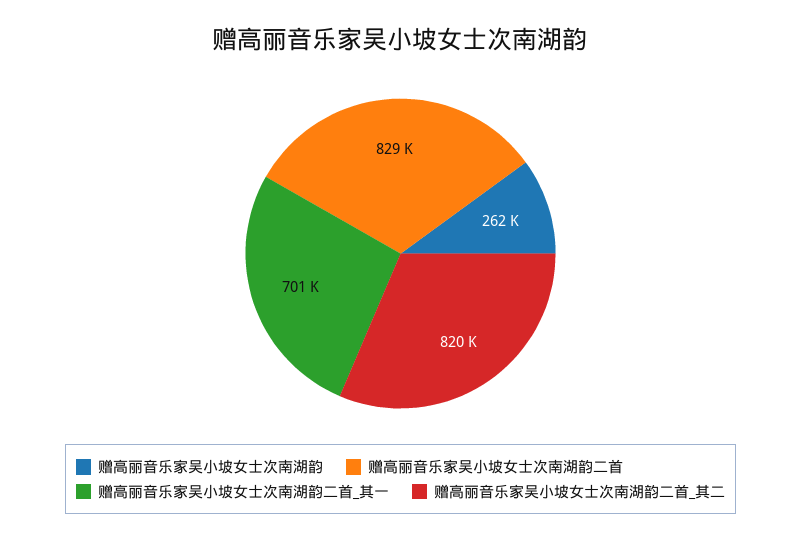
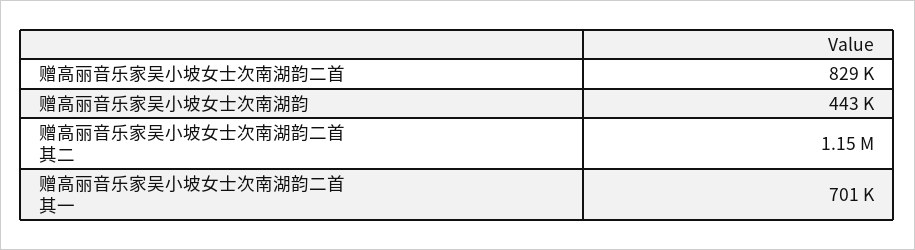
  {
-   "赠高丽音乐家吴小坡女士次南湖韵": 262000,
+   "赠高丽音乐家吴小坡女士次南湖韵": 443000,
    "赠高丽音乐家吴小坡女士次南湖韵二首": 829000,
    "赠高丽音乐家吴小坡女士次南湖韵二首_其一": 701000,
-   "赠高丽音乐家吴小坡女士次南湖韵二首_其二": 820000
+   "赠高丽音乐家吴小坡女士次南湖韵二首_其二": 1150000
  }

